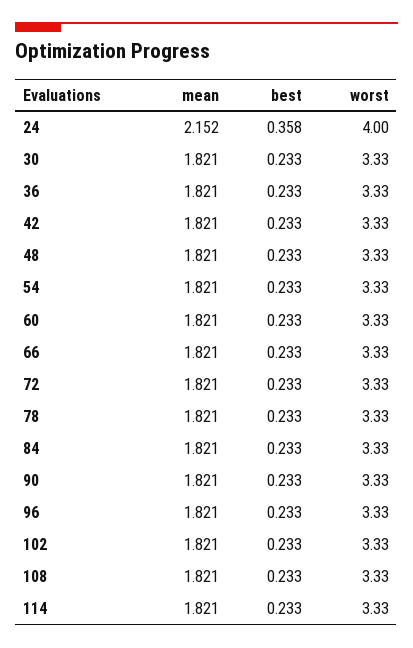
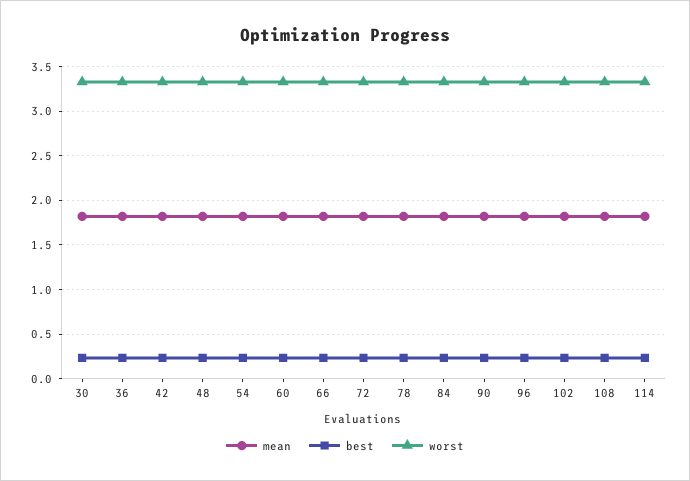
  {
    "mean": {
-     "24": 2.152,
      "30": 1.821,
      "36": 1.821,
      "42": 1.821,
      "48": 1.821,
      "54": 1.821,
      "60": 1.821,
      "66": 1.821,
      "72": 1.821,
      "78": 1.821,
      "84": 1.821,
      "90": 1.821,
      "96": 1.821,
      "102": 1.821,
      "108": 1.821,
      "114": 1.821
    },
    "best": {
-     "24": 0.358,
      "30": 0.233,
      "36": 0.233,
      "42": 0.233,
      "48": 0.233,
      "54": 0.233,
      "60": 0.233,
      "66": 0.233,
      "72": 0.233,
      "78": 0.233,
      "84": 0.233,
      "90": 0.233,
      "96": 0.233,
      "102": 0.233,
      "108": 0.233,
      "114": 0.233
    },
    "worst": {
-     "24": 4,
      "30": 3.33,
      "36": 3.33,
      "42": 3.33,
      "48": 3.33,
      "54": 3.33,
      "60": 3.33,
      "66": 3.33,
      "72": 3.33,
      "78": 3.33,
      "84": 3.33,
      "90": 3.33,
      "96": 3.33,
      "102": 3.33,
      "108": 3.33,
      "114": 3.33
    }
  }

